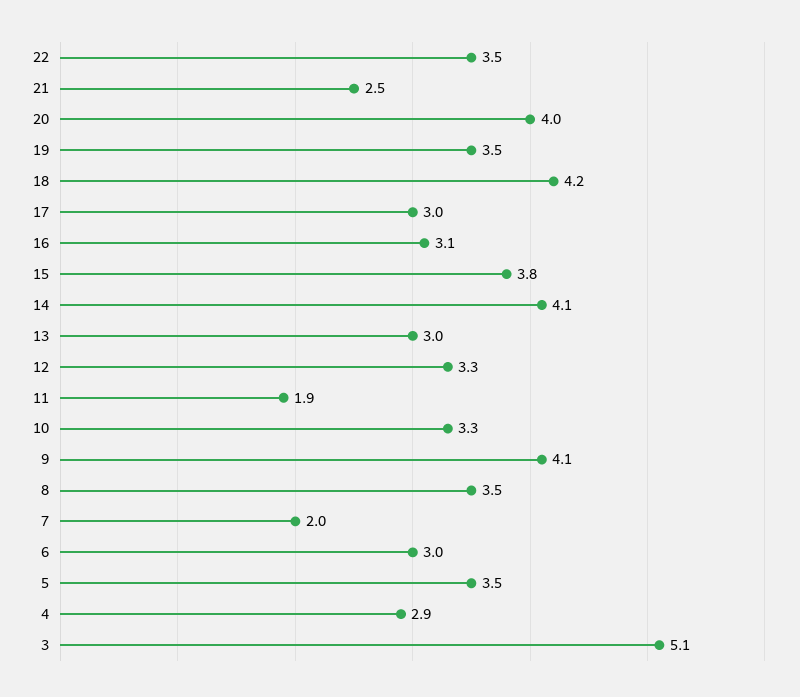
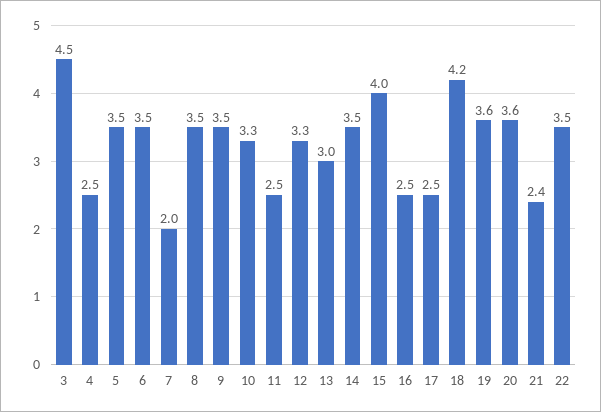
  {
    "22": 3.5,
-   "21": 2.5,
+   "21": 2.4,
-   "20": 4,
+   "20": 3.6,
-   "19": 3.5,
+   "19": 3.6,
    "18": 4.2,
-   "17": 3,
+   "17": 2.5,
-   "16": 3.1,
+   "16": 2.5,
-   "15": 3.8,
+   "15": 4,
-   "14": 4.1,
+   "14": 3.5,
    "13": 3,
    "12": 3.3,
-   "11": 1.9,
+   "11": 2.5,
    "10": 3.3,
-   "9": 4.1,
+   "9": 3.5,
    "8": 3.5,
    "7": 2,
-   "6": 3,
+   "6": 3.5,
    "5": 3.5,
-   "4": 2.9,
+   "4": 2.5,
-   "3": 5.1
+   "3": 4.5
  }

